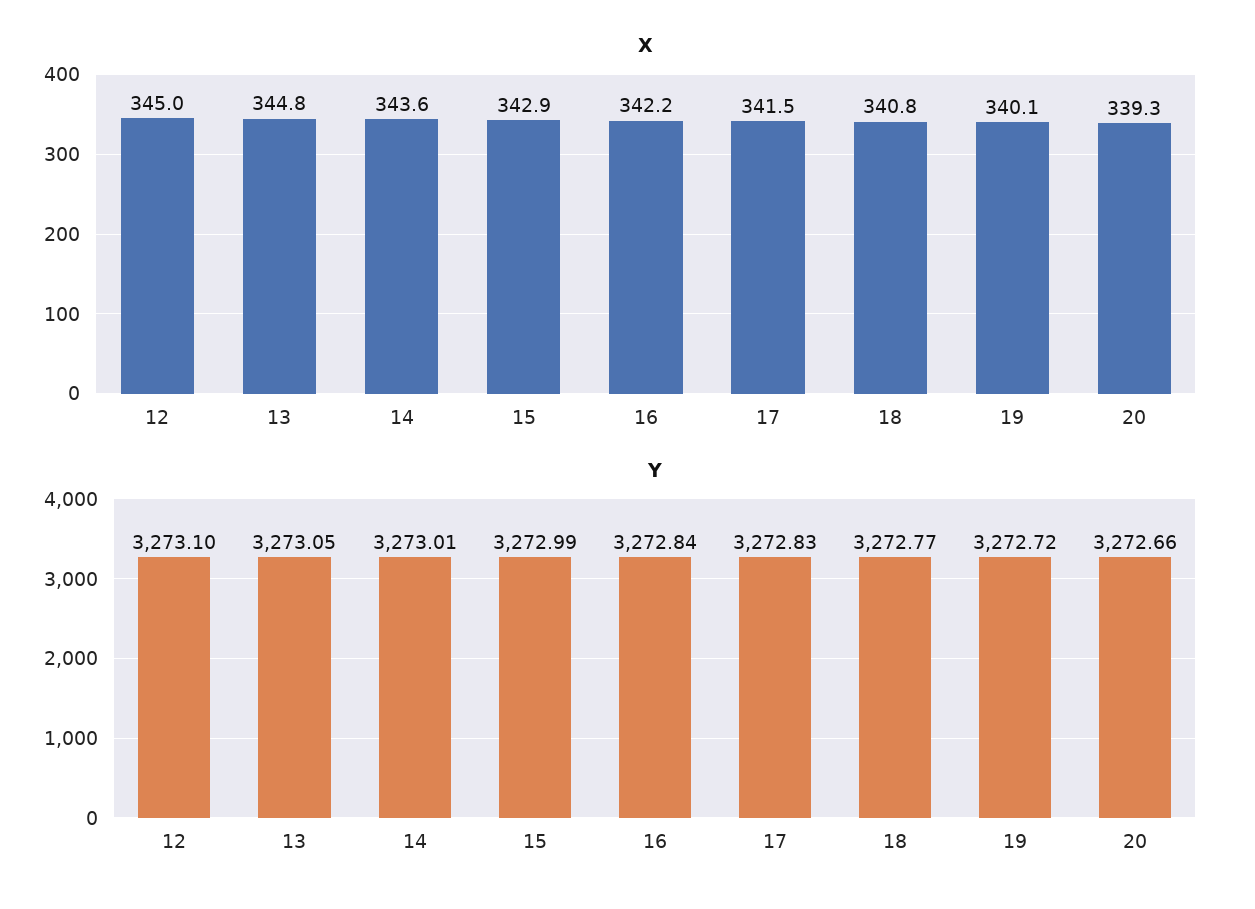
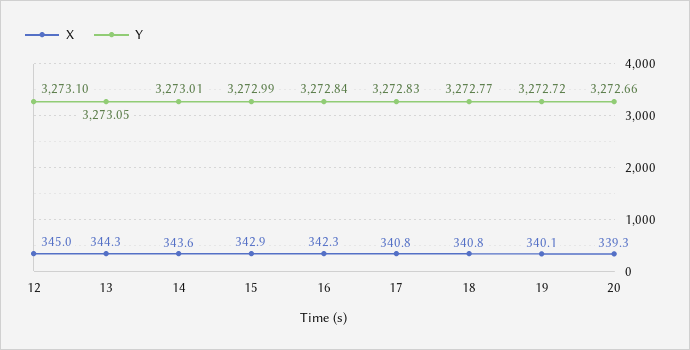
  {
    "X": {
      "12": 345,
-     "13": 344.8,
+     "13": 344.3,
      "14": 343.6,
      "15": 342.9,
-     "16": 342.2,
+     "16": 342.3,
-     "17": 341.5,
+     "17": 340.8,
      "18": 340.8,
      "19": 340.1,
      "20": 339.3
    },
    "Y": {
      "12": 3273.1,
      "13": 3273.05,
      "14": 3273.01,
      "15": 3272.99,
      "16": 3272.84,
      "17": 3272.83,
      "18": 3272.77,
      "19": 3272.72,
      "20": 3272.66
    }
  }

